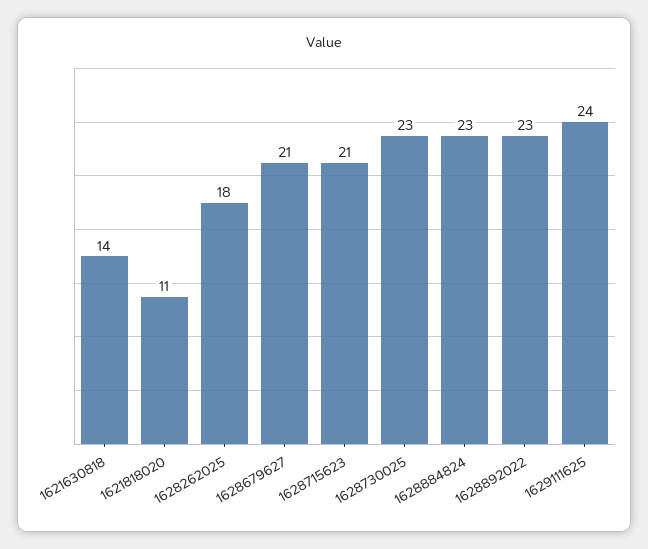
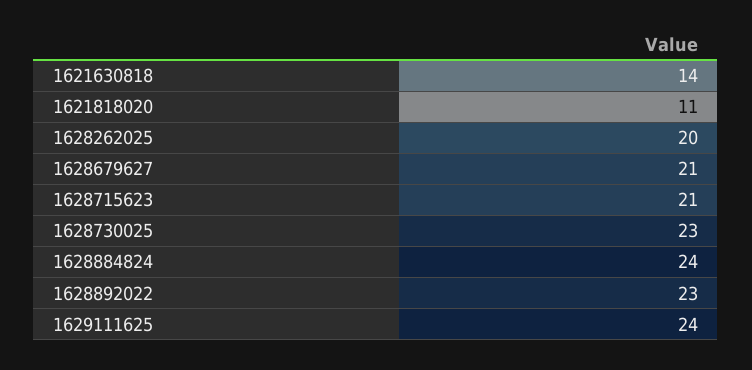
  {
    "1621630818": 14,
    "1621818020": 11,
-   "1628262025": 18,
+   "1628262025": 20,
    "1628679627": 21,
    "1628715623": 21,
    "1628730025": 23,
-   "1628884824": 23,
+   "1628884824": 24,
    "1628892022": 23,
    "1629111625": 24
  }

